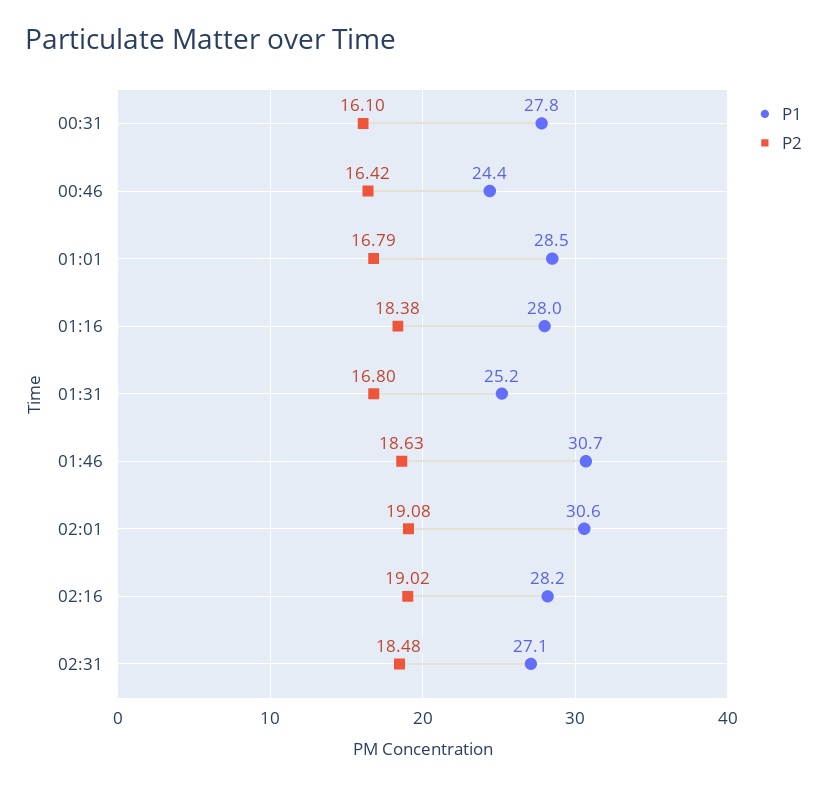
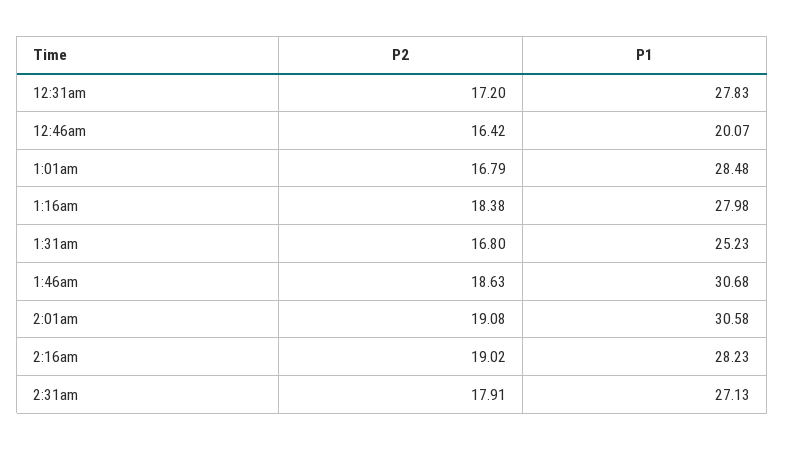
  {
    "P1": {
      "00:31": 27.83,
-     "00:46": 24.4,
+     "00:46": 20.07,
      "01:01": 28.48,
      "01:16": 27.98,
      "01:31": 25.23,
      "01:46": 30.68,
      "02:01": 30.58,
      "02:16": 28.23,
      "02:31": 27.13
    },
    "P2": {
-     "00:31": 16.1,
+     "00:31": 17.2,
      "00:46": 16.42,
      "01:01": 16.79,
      "01:16": 18.38,
      "01:31": 16.8,
      "01:46": 18.63,
      "02:01": 19.08,
      "02:16": 19.02,
-     "02:31": 18.48
+     "02:31": 17.91
    }
  }

